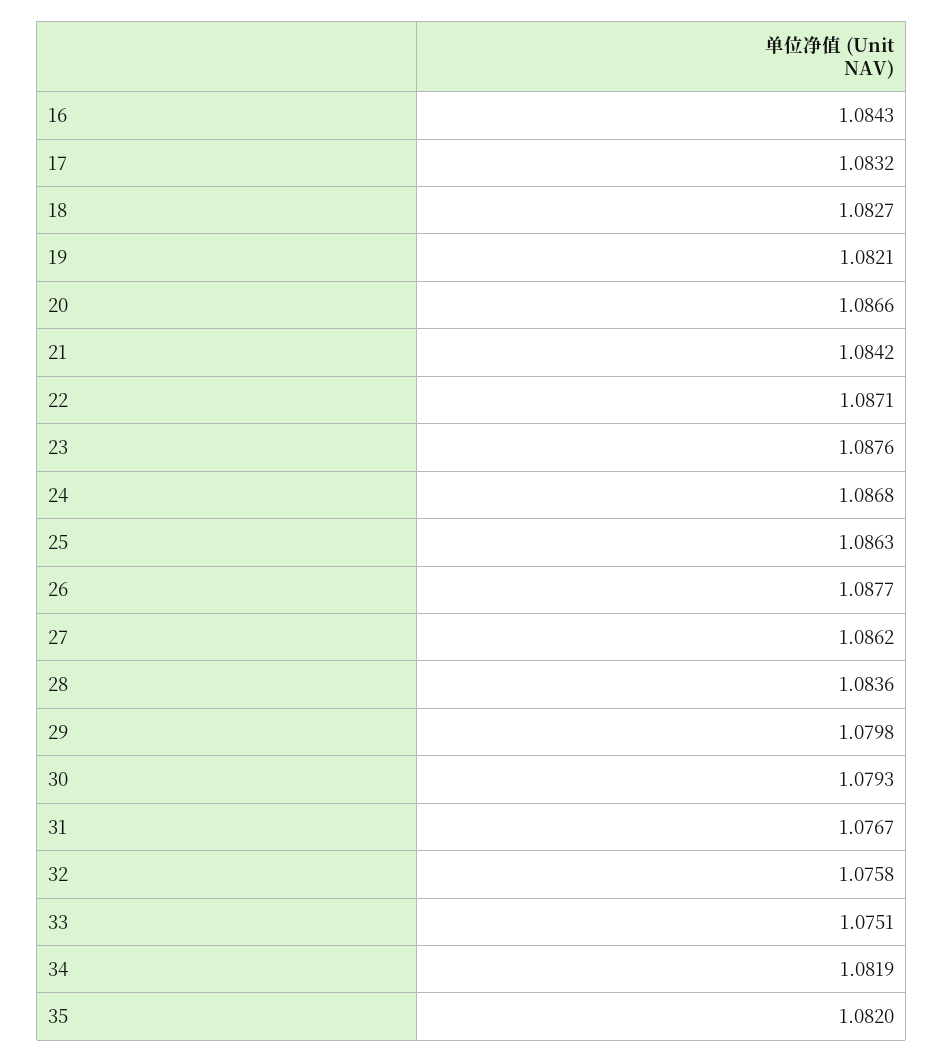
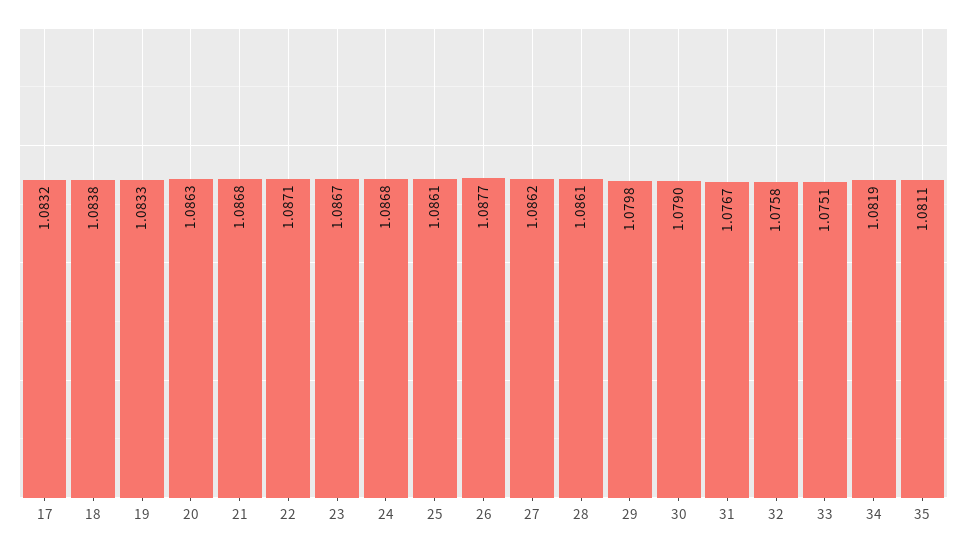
  {
-   "16": 1.0843,
    "17": 1.0832,
-   "18": 1.0827,
+   "18": 1.0838,
-   "19": 1.0821,
+   "19": 1.0833,
-   "20": 1.0866,
+   "20": 1.0863,
-   "21": 1.0842,
+   "21": 1.0868,
    "22": 1.0871,
-   "23": 1.0876,
+   "23": 1.0867,
    "24": 1.0868,
-   "25": 1.0863,
+   "25": 1.0861,
    "26": 1.0877,
    "27": 1.0862,
-   "28": 1.0836,
+   "28": 1.0861,
    "29": 1.0798,
-   "30": 1.0793,
+   "30": 1.079,
    "31": 1.0767,
    "32": 1.0758,
    "33": 1.0751,
    "34": 1.0819,
-   "35": 1.082
+   "35": 1.0811
  }

